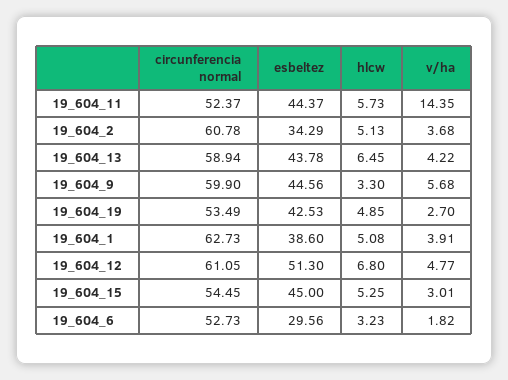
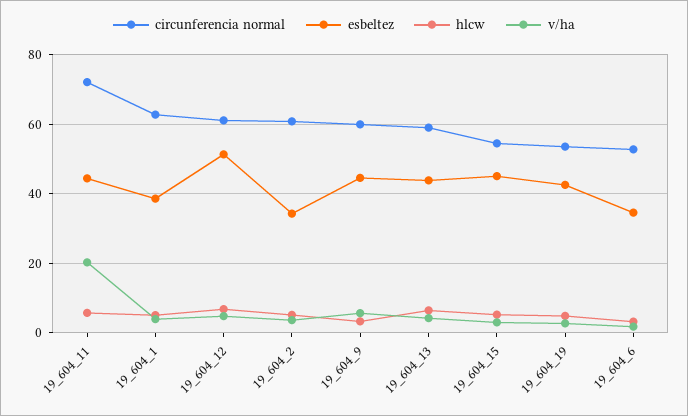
  {
    "circunferencia normal": {
-     "19_604_11": 52.37,
+     "19_604_11": 72,
      "19_604_2": 60.78,
      "19_604_13": 58.94,
      "19_604_9": 59.9,
      "19_604_19": 53.49,
      "19_604_1": 62.73,
      "19_604_12": 61.05,
      "19_604_15": 54.45,
      "19_604_6": 52.73
    },
    "esbeltez": {
      "19_604_11": 44.37,
      "19_604_2": 34.29,
      "19_604_13": 43.78,
      "19_604_9": 44.56,
      "19_604_19": 42.53,
      "19_604_1": 38.6,
      "19_604_12": 51.3,
      "19_604_15": 45,
-     "19_604_6": 29.56
+     "19_604_6": 34
    },
    "hlcw": {
      "19_604_11": 5.73,
      "19_604_2": 5.13,
      "19_604_13": 6.45,
      "19_604_9": 3.3,
      "19_604_19": 4.85,
      "19_604_1": 5.08,
      "19_604_12": 6.8,
      "19_604_15": 5.25,
      "19_604_6": 3.23
    },
    "v/ha": {
-     "19_604_11": 14.35,
+     "19_604_11": 20,
      "19_604_2": 3.68,
      "19_604_13": 4.22,
      "19_604_9": 5.68,
      "19_604_19": 2.7,
      "19_604_1": 3.91,
      "19_604_12": 4.77,
      "19_604_15": 3.01,
      "19_604_6": 1.82
    }
  }

